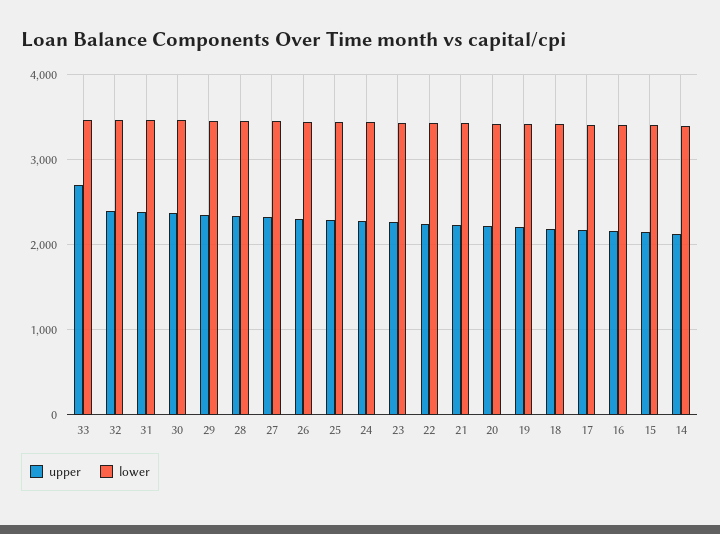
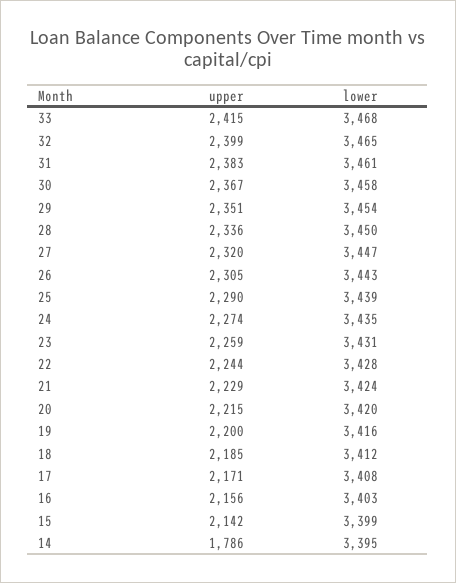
  {
    "upper": {
-     "33": 2700,
+     "33": 2415,
      "32": 2399,
      "31": 2383,
      "30": 2367,
      "29": 2351,
      "28": 2336,
      "27": 2320,
      "26": 2305,
      "25": 2290,
      "24": 2274,
      "23": 2259,
      "22": 2244,
      "21": 2229,
      "20": 2215,
      "19": 2200,
      "18": 2185,
      "17": 2171,
      "16": 2156,
      "15": 2142,
-     "14": 2100
+     "14": 1786
    },
    "lower": {
      "33": 3468,
      "32": 3465,
      "31": 3461,
      "30": 3458,
      "29": 3454,
      "28": 3450,
      "27": 3447,
      "26": 3443,
      "25": 3439,
      "24": 3435,
      "23": 3431,
      "22": 3428,
      "21": 3424,
      "20": 3420,
      "19": 3416,
      "18": 3412,
      "17": 3408,
      "16": 3403,
      "15": 3399,
      "14": 3395
    }
  }

